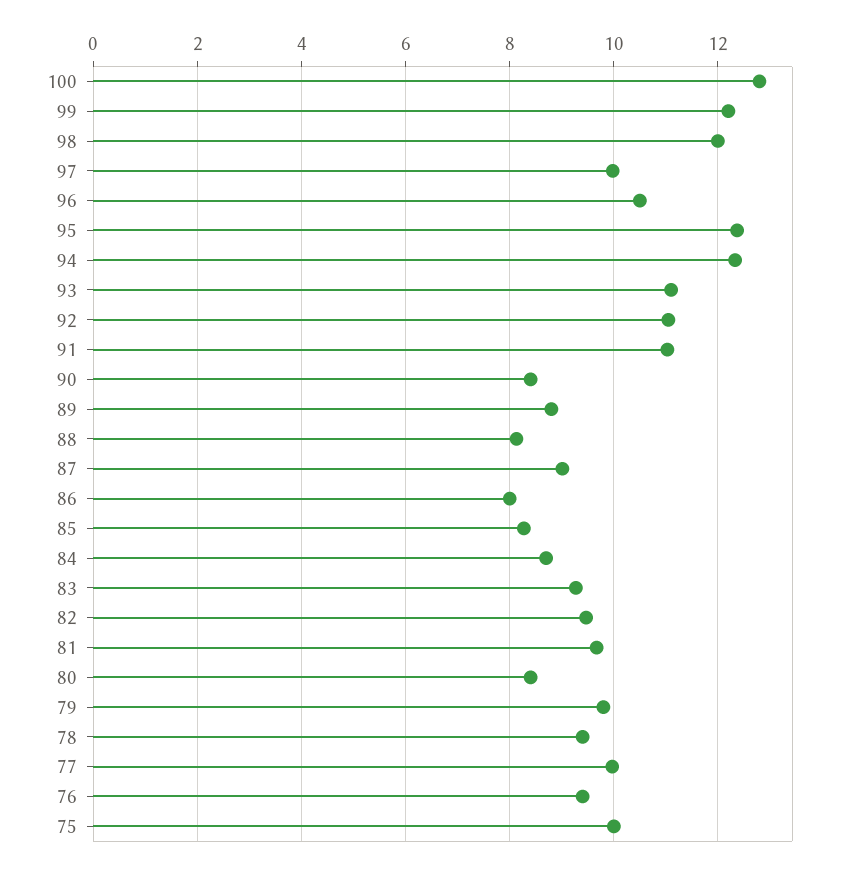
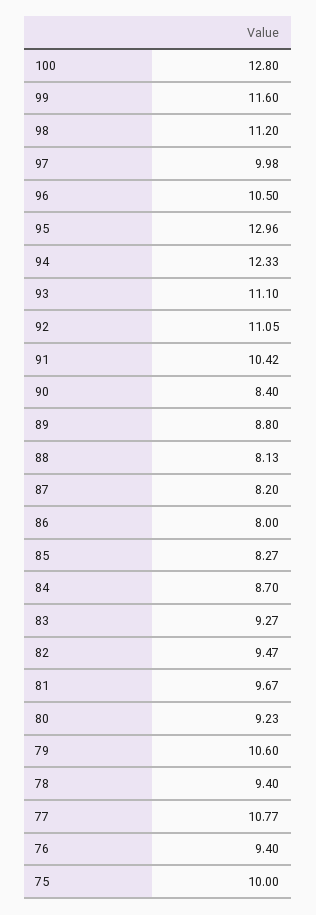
  {
    "100": 12.8,
-   "99": 12.2,
+   "99": 11.6,
-   "98": 12,
+   "98": 11.2,
    "97": 9.98,
    "96": 10.5,
-   "95": 12.4,
+   "95": 12.96,
    "94": 12.33,
    "93": 11.1,
    "92": 11.05,
-   "91": 11,
+   "91": 10.42,
    "90": 8.4,
    "89": 8.8,
    "88": 8.13,
-   "87": 9,
+   "87": 8.2,
    "86": 8,
    "85": 8.27,
    "84": 8.7,
    "83": 9.27,
    "82": 9.47,
    "81": 9.67,
-   "80": 8.4,
+   "80": 9.23,
-   "79": 9.8,
+   "79": 10.6,
    "78": 9.4,
-   "77": 10,
+   "77": 10.77,
    "76": 9.4,
    "75": 10
  }

